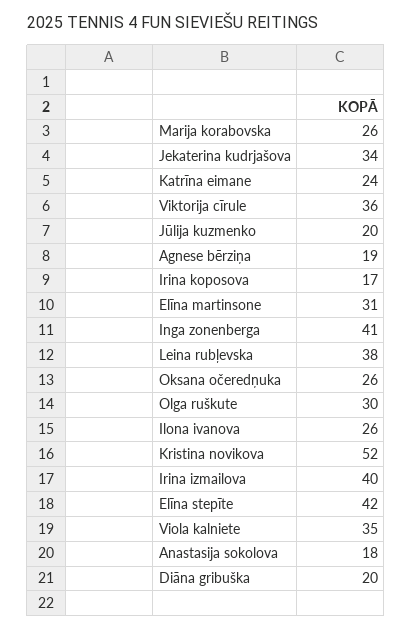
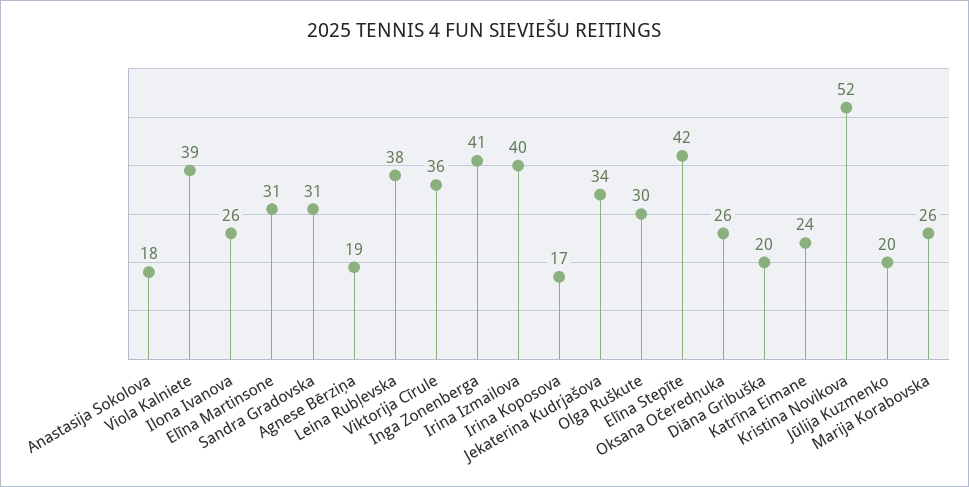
  {
    "Marija korabovska": 26,
    "Jekaterina kudrjašova": 34,
    "Katrīna eimane": 24,
    "Viktorija cīrule": 36,
    "Jūlija kuzmenko": 20,
    "Agnese bērziņa": 19,
    "Irina koposova": 17,
    "Elīna martinsone": 31,
    "Inga zonenberga": 41,
    "Leina rubļevska": 38,
    "Oksana očeredņuka": 26,
    "Olga ruškute": 30,
    "Ilona ivanova": 26,
    "Kristina novikova": 52,
    "Irina izmailova": 40,
    "Elīna stepīte": 42,
-   "Viola kalniete": 35,
+   "Viola kalniete": 39,
    "Anastasija sokolova": 18,
-   "Diāna gribuška": 20
+   "Diāna gribuška": 20,
+   "Sandra Gradovska": 31
  }

